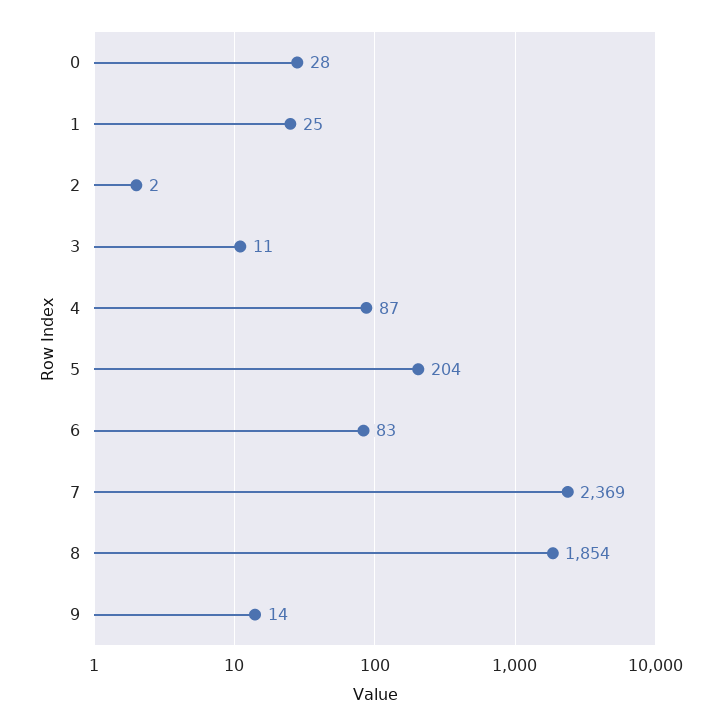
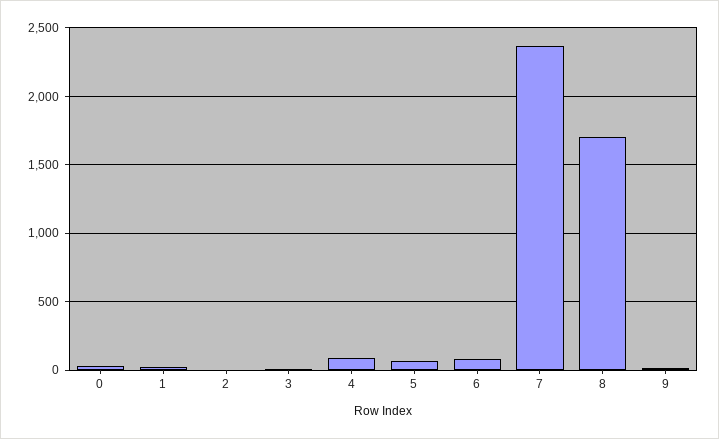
  {
    "0": 28,
    "1": 25,
    "2": 2,
    "3": 11,
    "4": 87,
-   "5": 204,
+   "5": 50,
    "6": 83,
    "7": 2369,
-   "8": 1854,
+   "8": 1700,
    "9": 14
  }

